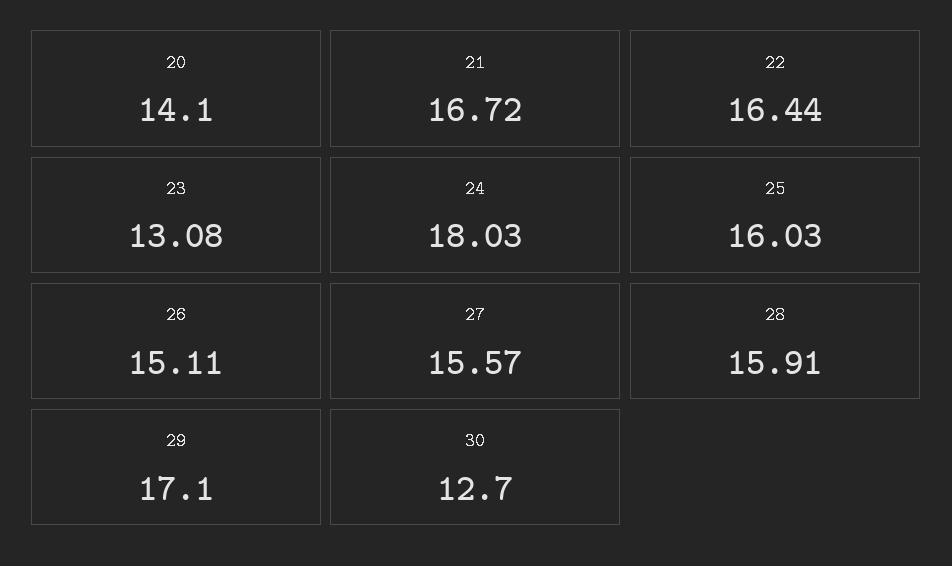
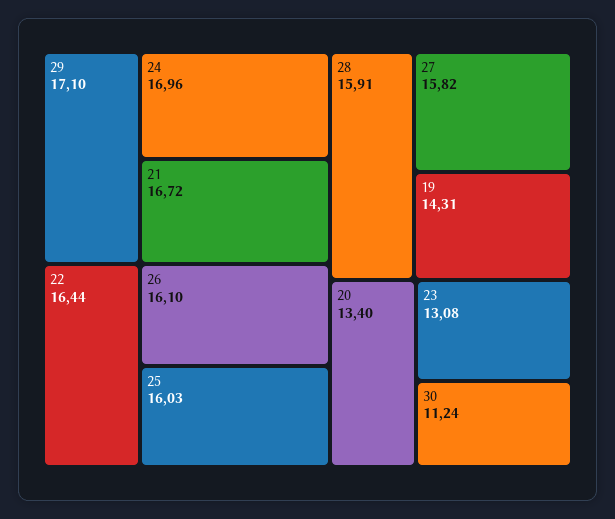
  {
-   "20": 14.1,
+   "20": 13.4,
    "21": 16.72,
    "22": 16.44,
    "23": 13.08,
-   "24": 18.03,
+   "24": 16.96,
    "25": 16.03,
-   "26": 15.11,
+   "26": 16.1,
-   "27": 15.57,
+   "27": 15.82,
    "28": 15.91,
    "29": 17.1,
-   "30": 12.7
+   "30": 11.24,
+   "19": 14.31
  }

